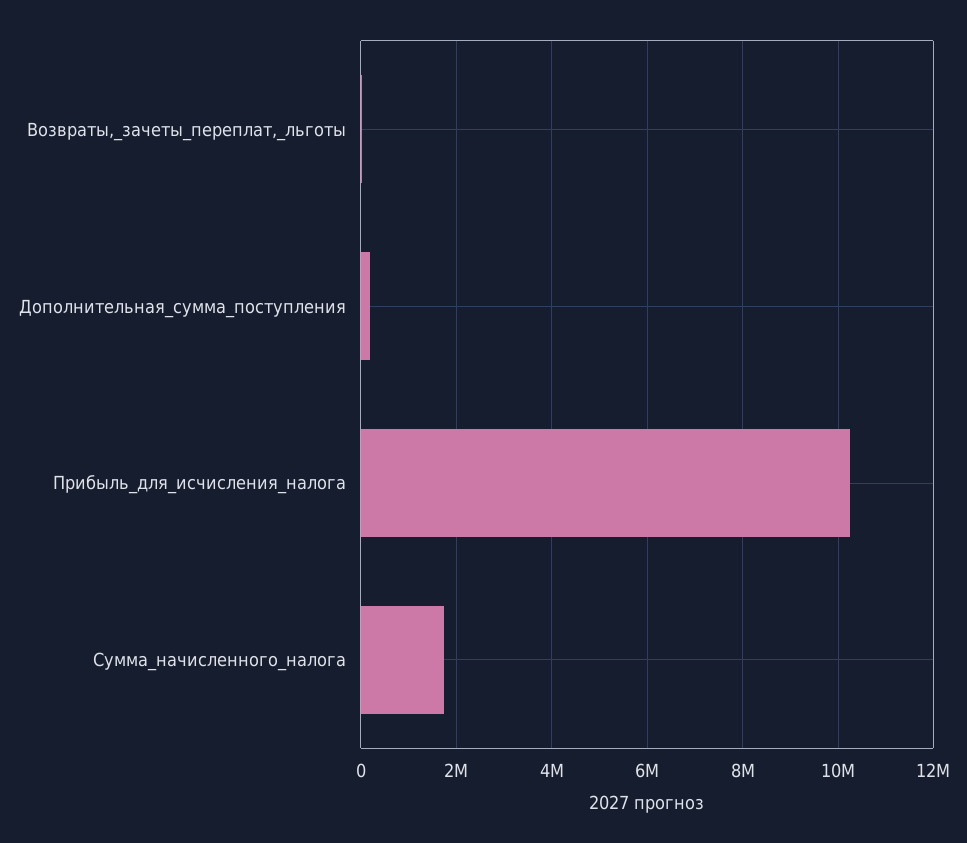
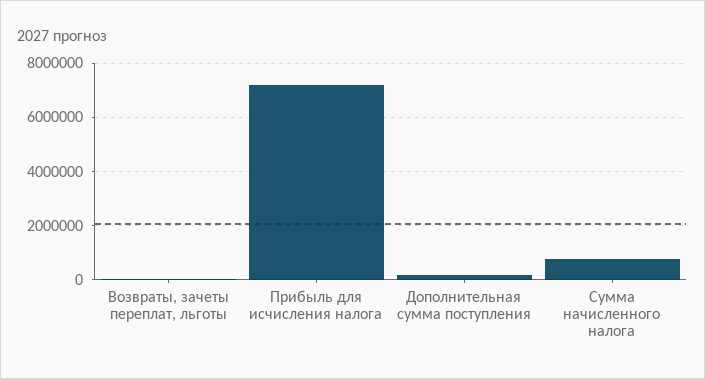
  {
    "Возвраты,_зачеты_переплат,_льготы": 0,
    "Дополнительная_сумма_поступления": 200000,
-   "Прибыль_для_исчисления_налога": 10200000,
+   "Прибыль_для_исчисления_налога": 7250000,
-   "Сумма_начисленного_налога": 1800000
+   "Сумма_начисленного_налога": 750000
  }

